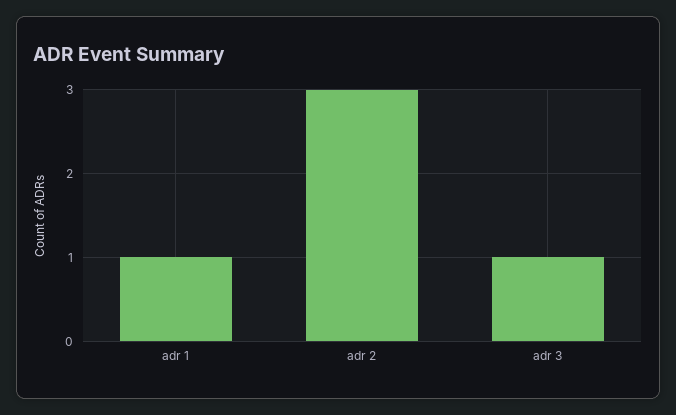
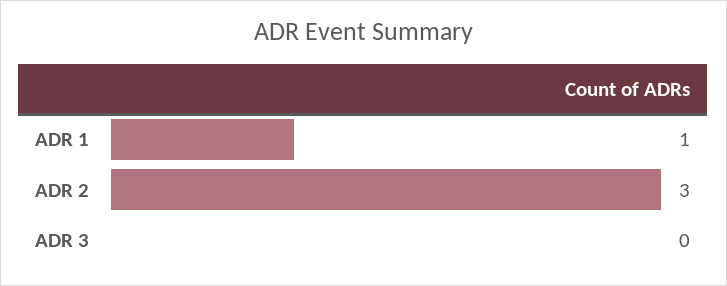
  {
    "adr 1": 1,
    "adr 2": 3,
-   "adr 3": 1
+   "adr 3": 0
  }

